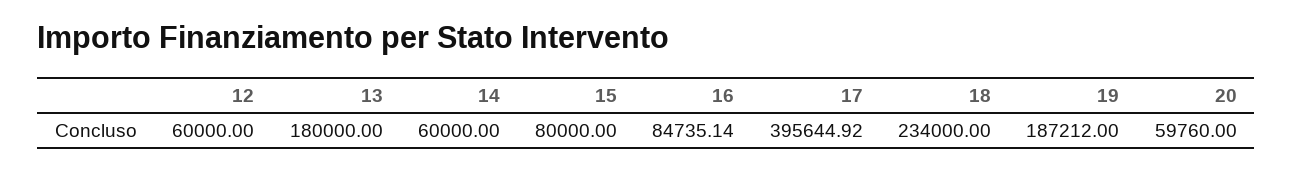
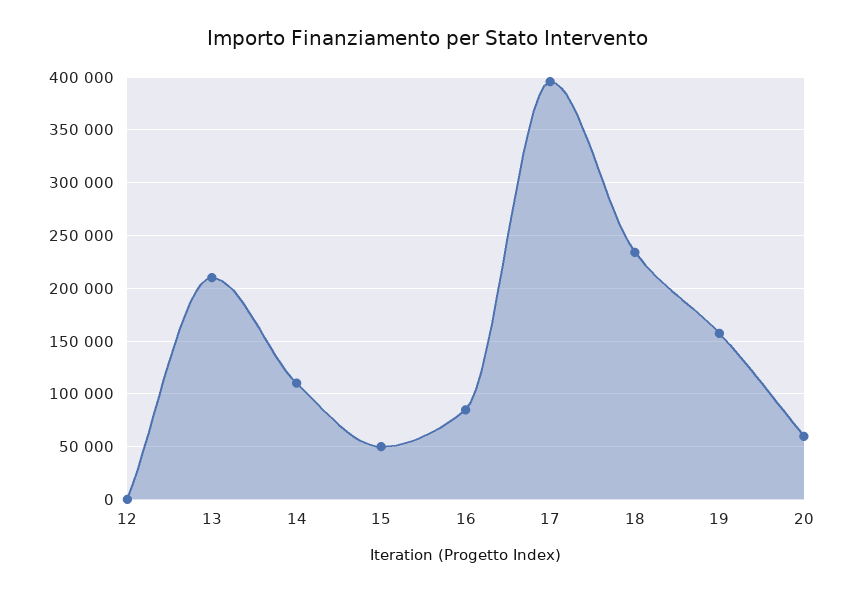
  {
-   "12": 60000,
+   "12": 0,
-   "13": 180000,
+   "13": 210000,
-   "14": 60000,
+   "14": 110000,
-   "15": 80000,
+   "15": 50000,
    "16": 84735.14,
    "17": 395644.92,
    "18": 234000,
-   "19": 187212,
+   "19": 160000,
    "20": 59760
  }

